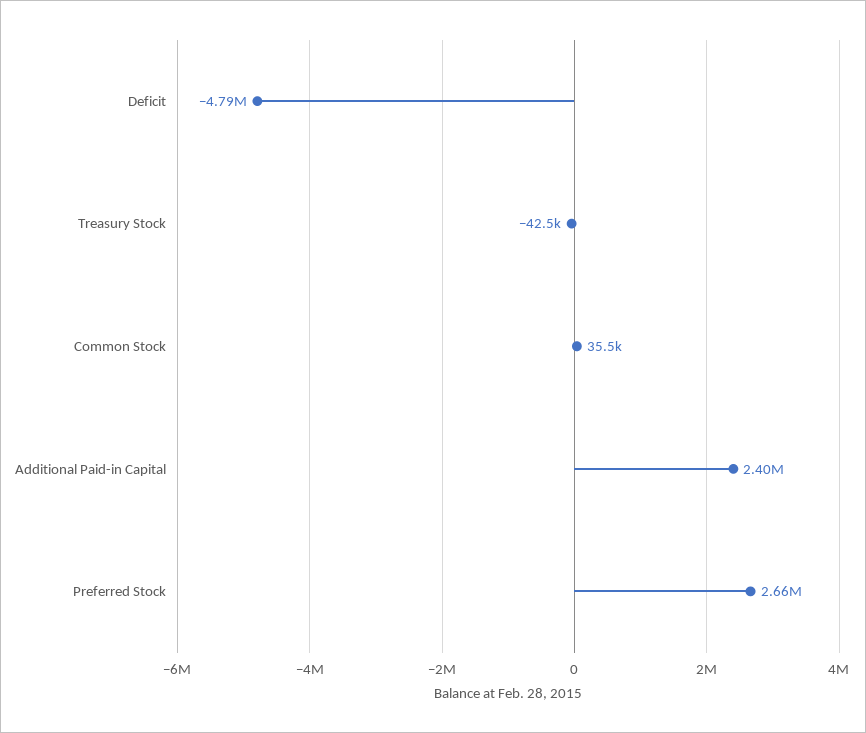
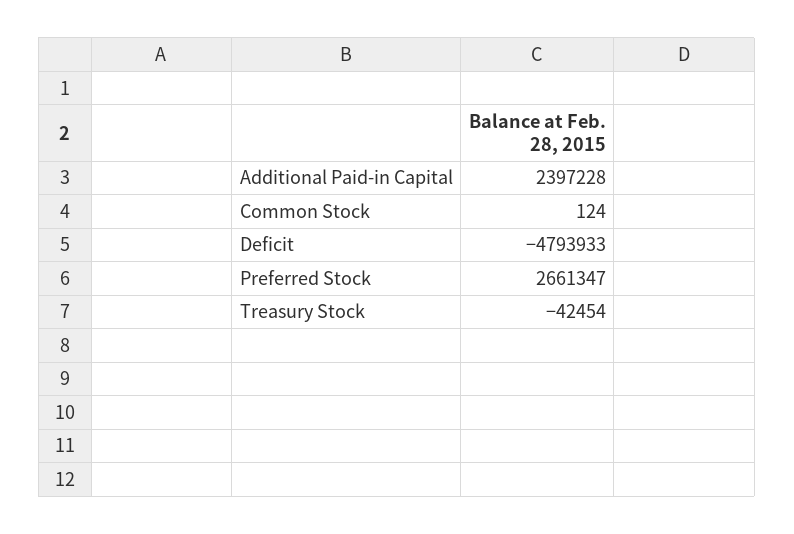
  {
    "Deficit": -4793933,
    "Treasury Stock": -42454,
-   "Common Stock": 35500,
+   "Common Stock": 124,
    "Additional Paid-in Capital": 2397228,
    "Preferred Stock": 2661347
  }

